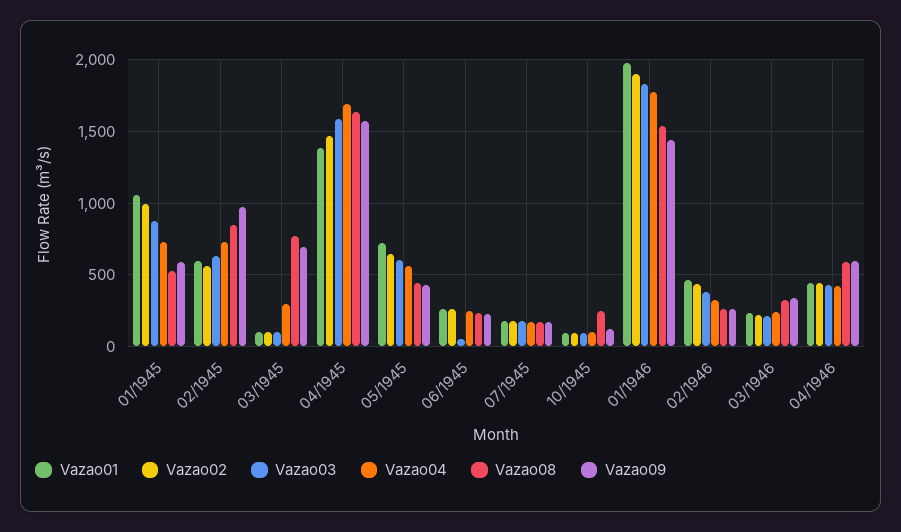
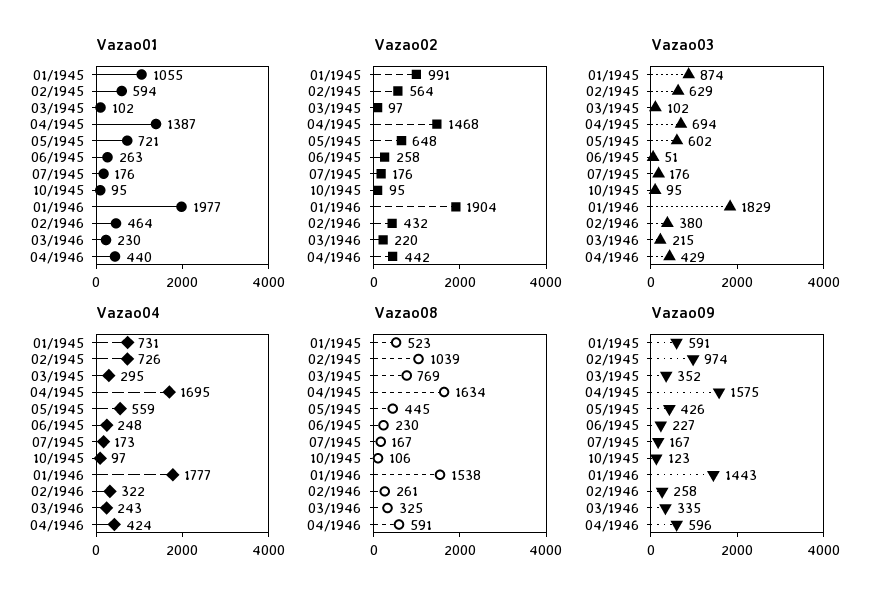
  {
    "Vazao01": {
      "01/1945": 1055,
      "02/1945": 594,
      "03/1945": 102,
      "04/1945": 1387,
      "05/1945": 721,
      "06/1945": 263,
      "07/1945": 176,
      "10/1945": 95,
      "01/1946": 1977,
      "02/1946": 464,
      "03/1946": 230,
      "04/1946": 440
    },
    "Vazao02": {
      "01/1945": 991,
      "02/1945": 564,
      "03/1945": 97,
      "04/1945": 1468,
      "05/1945": 648,
      "06/1945": 258,
      "07/1945": 176,
      "10/1945": 95,
      "01/1946": 1904,
      "02/1946": 432,
      "03/1946": 220,
      "04/1946": 442
    },
    "Vazao03": {
      "01/1945": 874,
      "02/1945": 629,
      "03/1945": 102,
-     "04/1945": 1600,
+     "04/1945": 694,
      "05/1945": 602,
      "06/1945": 51,
      "07/1945": 176,
      "10/1945": 95,
      "01/1946": 1829,
      "02/1946": 380,
      "03/1946": 215,
      "04/1946": 429
    },
    "Vazao04": {
      "01/1945": 731,
      "02/1945": 726,
      "03/1945": 295,
      "04/1945": 1695,
      "05/1945": 559,
      "06/1945": 248,
      "07/1945": 173,
      "10/1945": 97,
      "01/1946": 1777,
      "02/1946": 322,
      "03/1946": 243,
      "04/1946": 424
    },
    "Vazao08": {
      "01/1945": 523,
-     "02/1945": 850,
+     "02/1945": 1039,
      "03/1945": 769,
      "04/1945": 1634,
      "05/1945": 445,
      "06/1945": 230,
      "07/1945": 167,
-     "10/1945": 250,
+     "10/1945": 106,
      "01/1946": 1538,
      "02/1946": 261,
      "03/1946": 325,
      "04/1946": 591
    },
    "Vazao09": {
      "01/1945": 591,
      "02/1945": 974,
-     "03/1945": 700,
+     "03/1945": 352,
      "04/1945": 1575,
      "05/1945": 426,
      "06/1945": 227,
      "07/1945": 167,
      "10/1945": 123,
      "01/1946": 1443,
      "02/1946": 258,
      "03/1946": 335,
      "04/1946": 596
    }
  }

